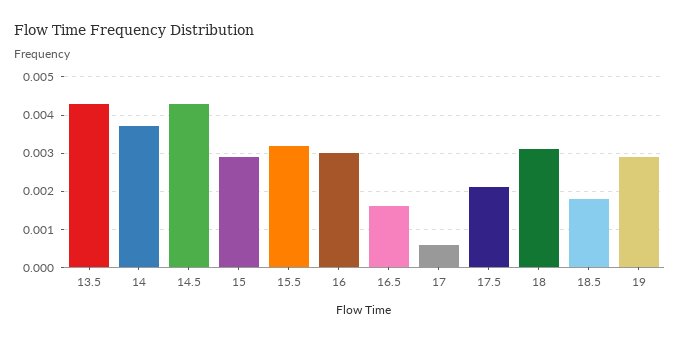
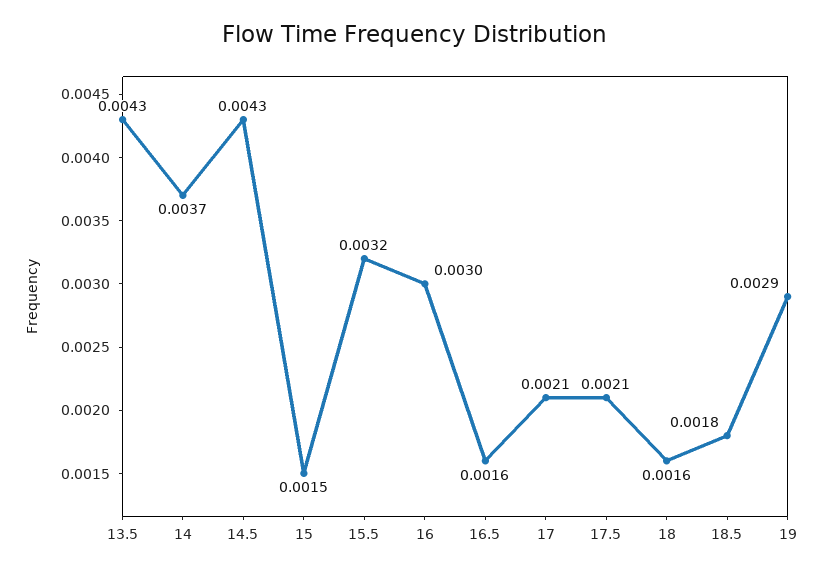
  {
    "13.5": 0.0043,
    "14": 0.0037,
    "14.5": 0.0043,
-   "15": 0.003,
+   "15": 0.0015,
    "15.5": 0.0032,
    "16": 0.003,
    "16.5": 0.0016,
-   "17": 0.0005,
+   "17": 0.0021,
    "17.5": 0.0021,
-   "18": 0.003,
+   "18": 0.0016,
    "18.5": 0.0018,
    "19": 0.0029
  }

